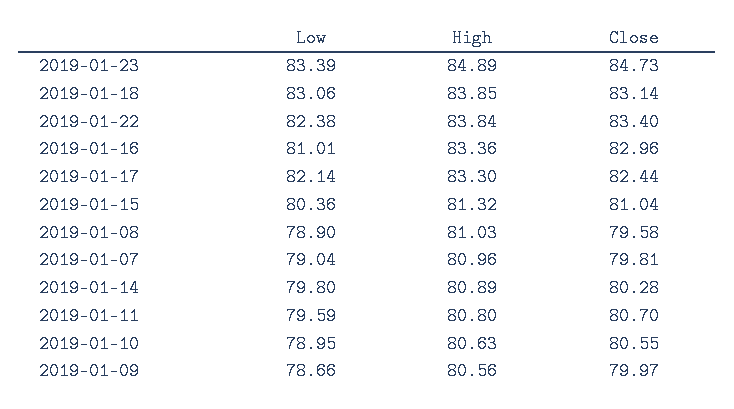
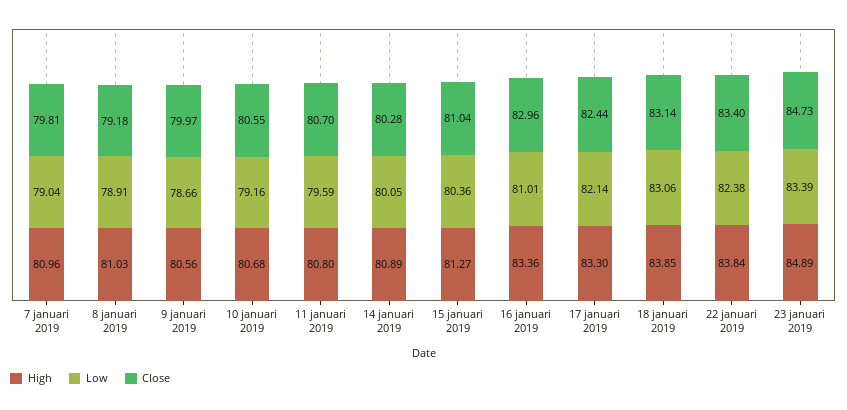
  {
    "Low": {
      "2019-01-23": 83.39,
      "2019-01-18": 83.06,
      "2019-01-22": 82.38,
      "2019-01-16": 81.01,
      "2019-01-17": 82.14,
      "2019-01-15": 80.36,
-     "2019-01-08": 78.9,
+     "2019-01-08": 78.91,
      "2019-01-07": 79.04,
-     "2019-01-14": 79.8,
+     "2019-01-14": 80.05,
      "2019-01-11": 79.59,
-     "2019-01-10": 78.95,
+     "2019-01-10": 79.16,
      "2019-01-09": 78.66
    },
    "High": {
      "2019-01-23": 84.89,
      "2019-01-18": 83.85,
      "2019-01-22": 83.84,
      "2019-01-16": 83.36,
      "2019-01-17": 83.3,
-     "2019-01-15": 81.32,
+     "2019-01-15": 81.27,
      "2019-01-08": 81.03,
      "2019-01-07": 80.96,
      "2019-01-14": 80.89,
      "2019-01-11": 80.8,
-     "2019-01-10": 80.63,
+     "2019-01-10": 80.68,
      "2019-01-09": 80.56
    },
    "Close": {
      "2019-01-23": 84.73,
      "2019-01-18": 83.14,
      "2019-01-22": 83.4,
      "2019-01-16": 82.96,
      "2019-01-17": 82.44,
      "2019-01-15": 81.04,
-     "2019-01-08": 79.58,
+     "2019-01-08": 79.18,
      "2019-01-07": 79.81,
      "2019-01-14": 80.28,
      "2019-01-11": 80.7,
      "2019-01-10": 80.55,
      "2019-01-09": 79.97
    }
  }

